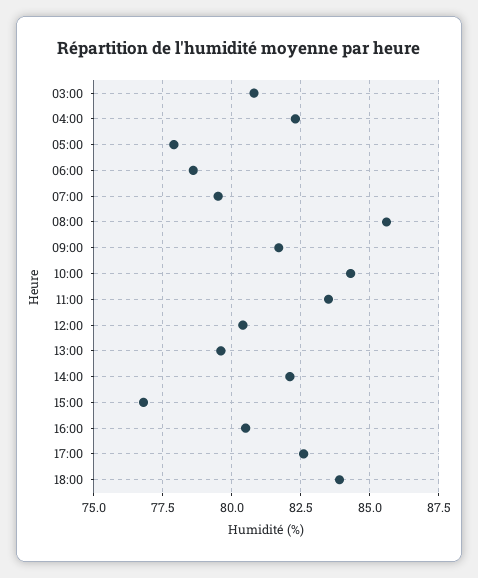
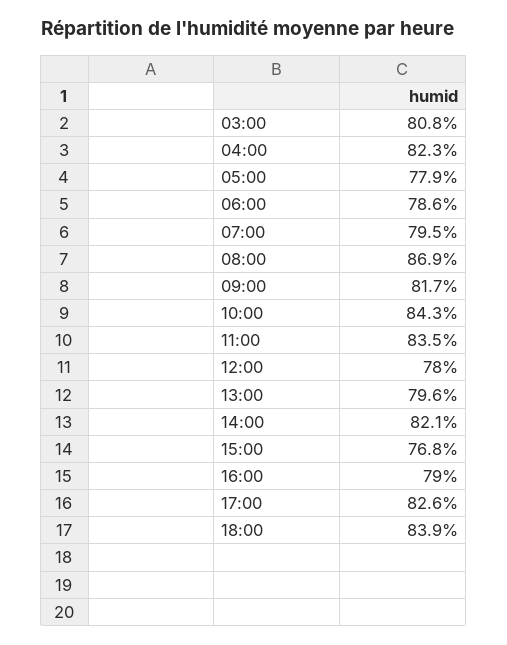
  {
    "03:00": 80.8,
    "04:00": 82.3,
    "05:00": 77.9,
    "06:00": 78.6,
    "07:00": 79.5,
-   "08:00": 85.5,
+   "08:00": 86.9,
    "09:00": 81.7,
    "10:00": 84.3,
    "11:00": 83.5,
-   "12:00": 80.5,
+   "12:00": 78,
    "13:00": 79.6,
    "14:00": 82.1,
    "15:00": 76.8,
-   "16:00": 80.5,
+   "16:00": 79,
    "17:00": 82.6,
    "18:00": 83.9
  }

